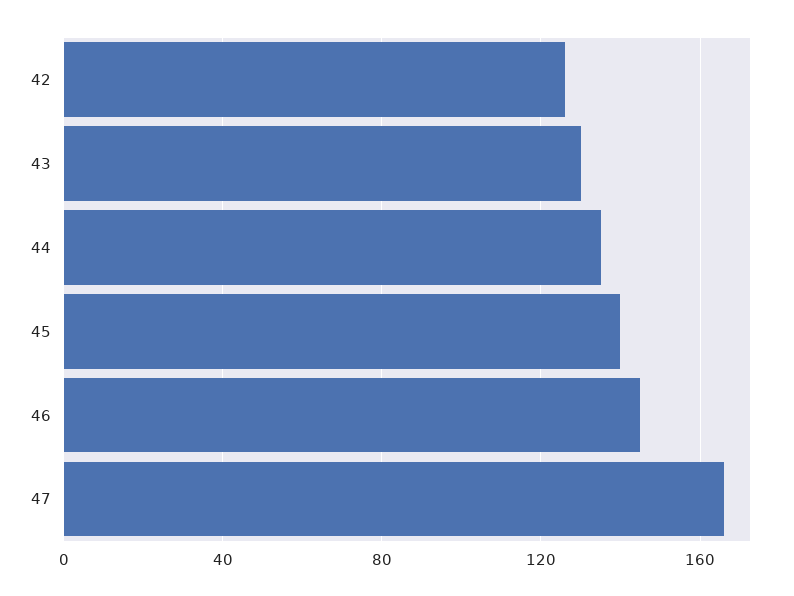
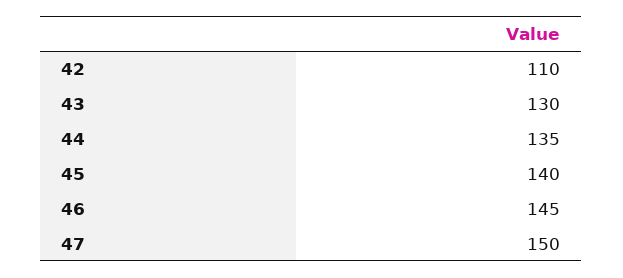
  {
-   "42": 125,
+   "42": 110,
    "43": 130,
    "44": 135,
    "45": 140,
    "46": 145,
-   "47": 165
+   "47": 150
  }

